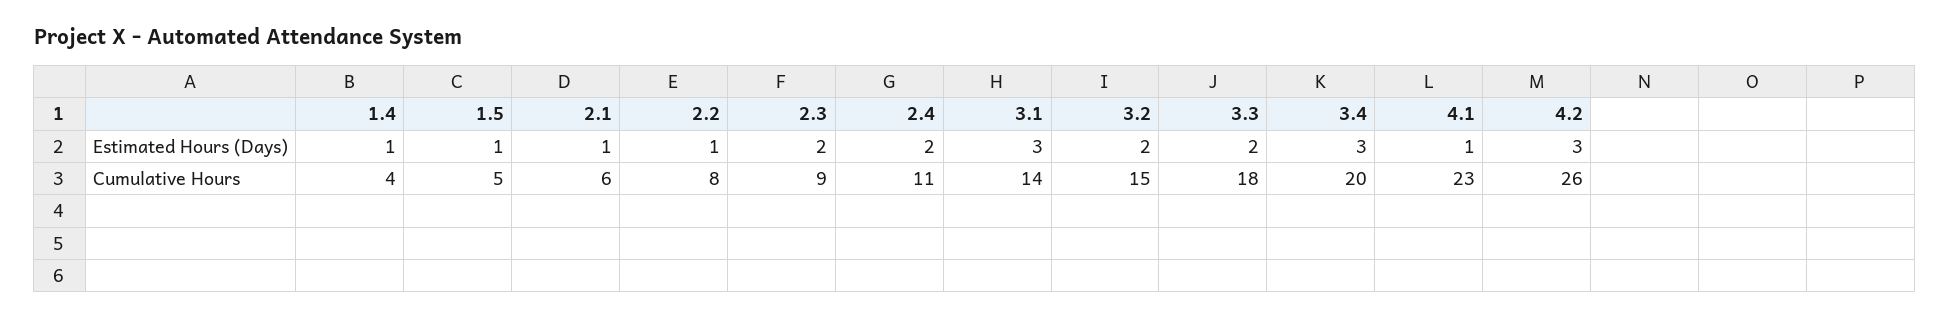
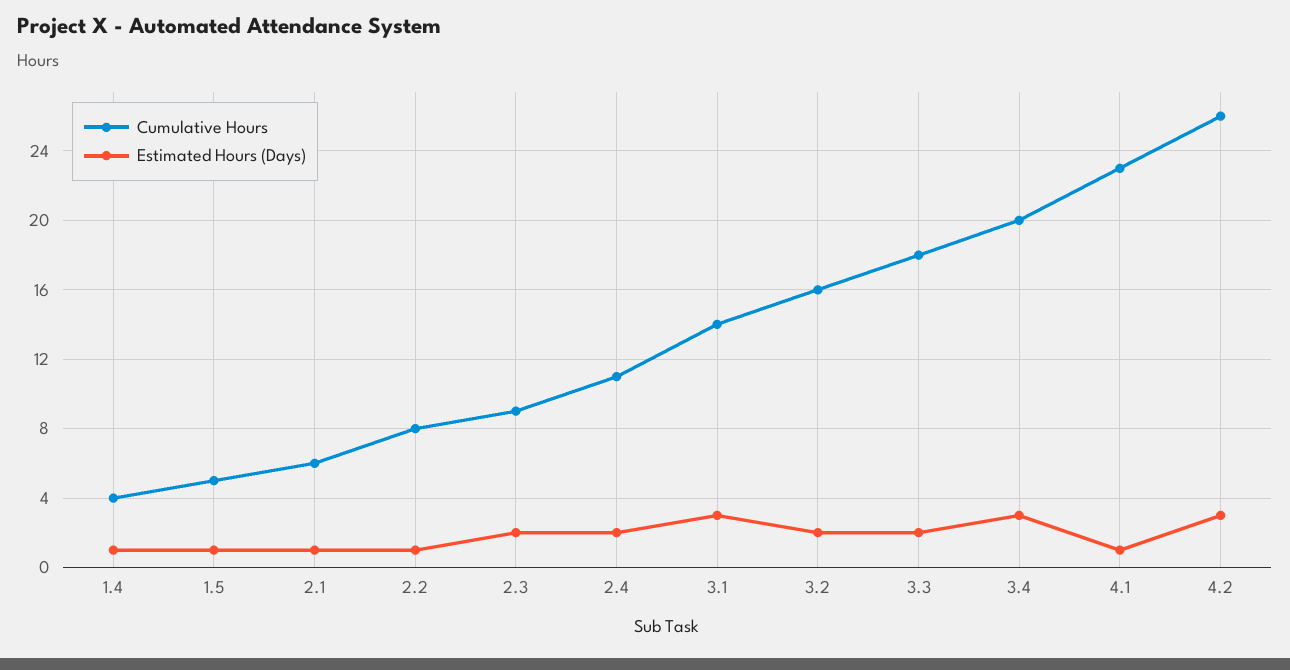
  {
    "Estimated Hours (Days)": {
      "1.4": 1,
      "1.5": 1,
      "2.1": 1,
      "2.2": 1,
      "2.3": 2,
      "2.4": 2,
      "3.1": 3,
      "3.2": 2,
      "3.3": 2,
      "3.4": 3,
      "4.1": 1,
      "4.2": 3
    },
    "Cumulative Hours": {
      "1.4": 4,
      "1.5": 5,
      "2.1": 6,
      "2.2": 8,
      "2.3": 9,
      "2.4": 11,
      "3.1": 14,
-     "3.2": 15,
+     "3.2": 16,
      "3.3": 18,
      "3.4": 20,
      "4.1": 23,
      "4.2": 26
    }
  }

